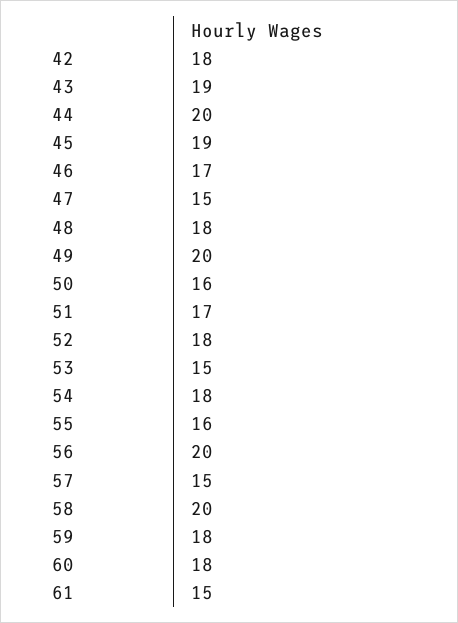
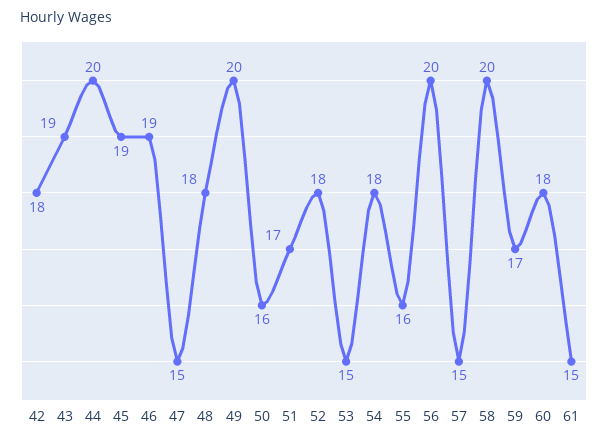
  {
    "42": 18,
    "43": 19,
    "44": 20,
    "45": 19,
-   "46": 17,
+   "46": 19,
    "47": 15,
    "48": 18,
    "49": 20,
    "50": 16,
    "51": 17,
    "52": 18,
    "53": 15,
    "54": 18,
    "55": 16,
    "56": 20,
    "57": 15,
    "58": 20,
-   "59": 18,
+   "59": 17,
    "60": 18,
    "61": 15
  }

